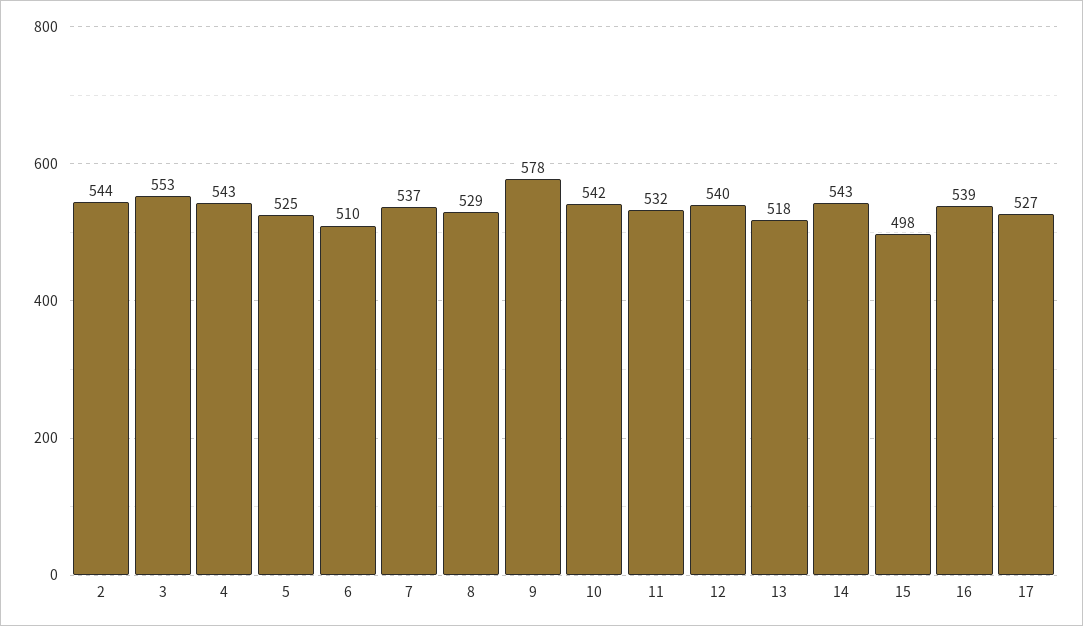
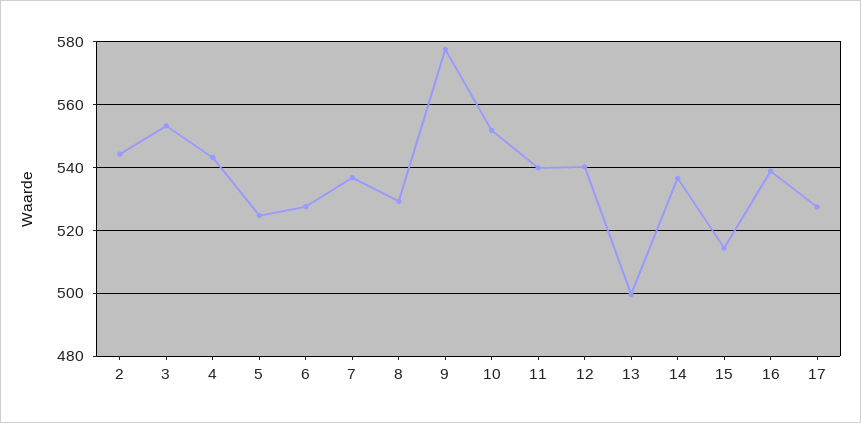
  {
    "2": 544,
    "3": 553,
    "4": 543,
    "5": 525,
-   "6": 510,
+   "6": 528,
    "7": 537,
    "8": 529,
    "9": 578,
-   "10": 542,
+   "10": 552,
-   "11": 532,
+   "11": 540,
    "12": 540,
-   "13": 518,
+   "13": 500,
-   "14": 543,
+   "14": 536,
-   "15": 498,
+   "15": 514,
    "16": 539,
    "17": 527
  }

